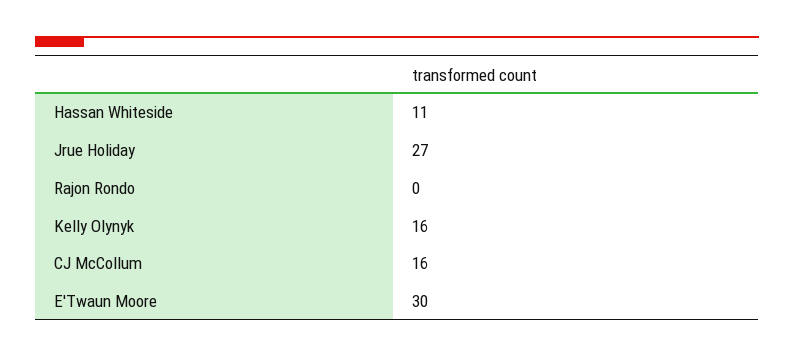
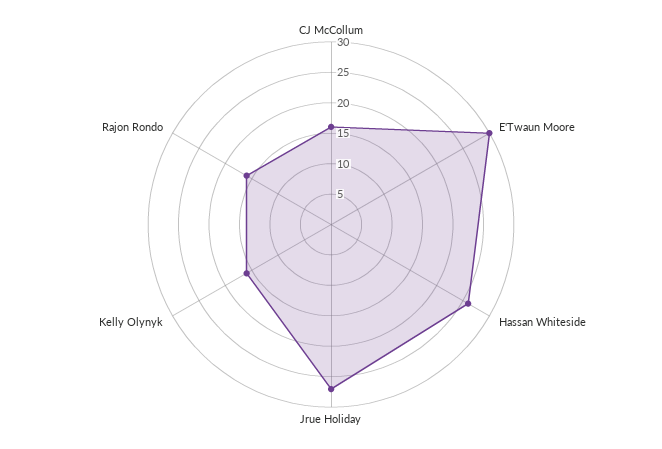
  {
-   "Hassan Whiteside": 11,
+   "Hassan Whiteside": 25,
    "Jrue Holiday": 27,
-   "Rajon Rondo": 0,
+   "Rajon Rondo": 15,
    "Kelly Olynyk": 16,
    "CJ McCollum": 16,
    "E'Twaun Moore": 30
  }

